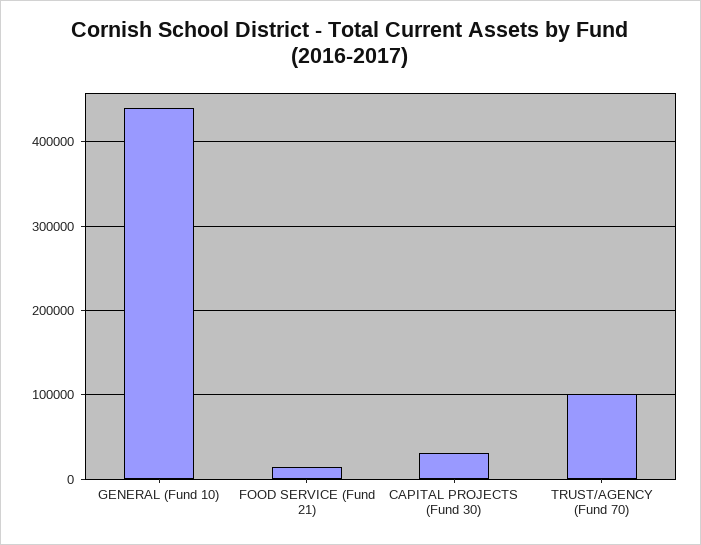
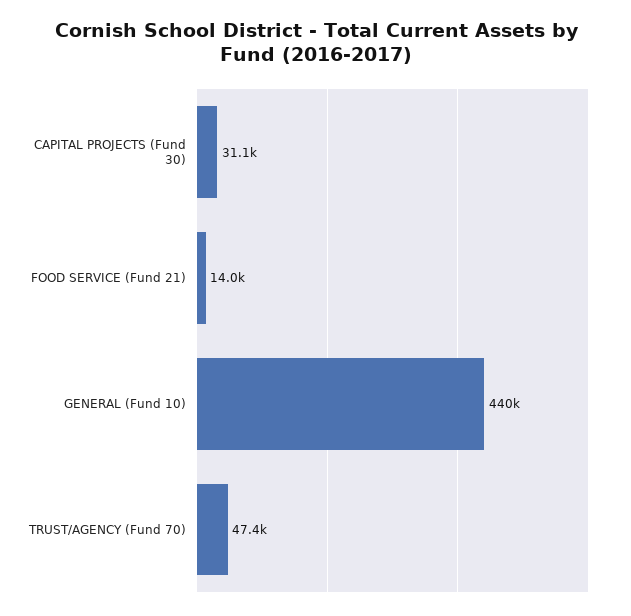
  {
    "GENERAL (Fund 10)": 440000,
    "FOOD SERVICE (Fund 21)": 14000,
    "CAPITAL PROJECTS (Fund 30)": 31100,
-   "TRUST/AGENCY (Fund 70)": 100000
+   "TRUST/AGENCY (Fund 70)": 47400
  }

